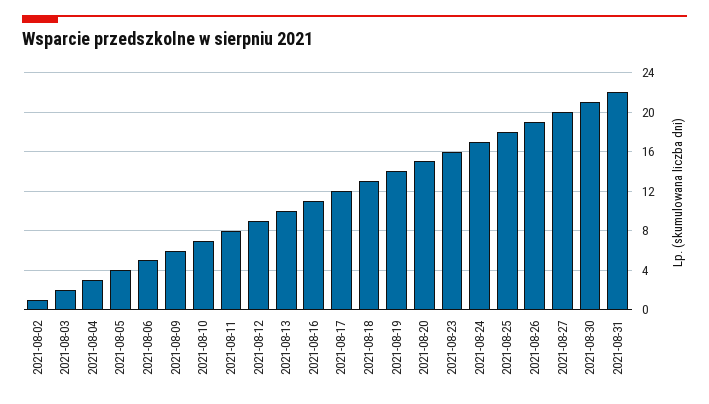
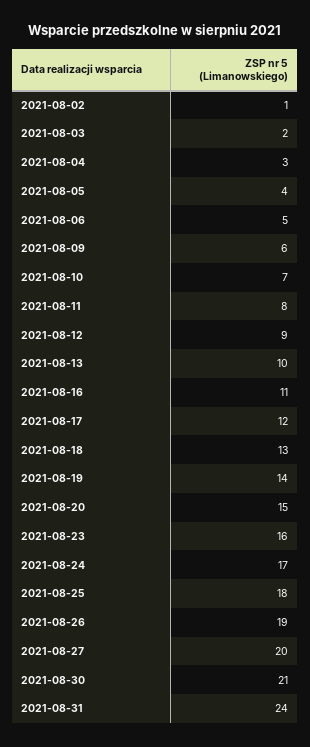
  {
    "2021-08-02": 1,
    "2021-08-03": 2,
    "2021-08-04": 3,
    "2021-08-05": 4,
    "2021-08-06": 5,
    "2021-08-09": 6,
    "2021-08-10": 7,
    "2021-08-11": 8,
    "2021-08-12": 9,
    "2021-08-13": 10,
    "2021-08-16": 11,
    "2021-08-17": 12,
    "2021-08-18": 13,
    "2021-08-19": 14,
    "2021-08-20": 15,
    "2021-08-23": 16,
    "2021-08-24": 17,
    "2021-08-25": 18,
    "2021-08-26": 19,
    "2021-08-27": 20,
    "2021-08-30": 21,
-   "2021-08-31": 22
+   "2021-08-31": 24
  }

